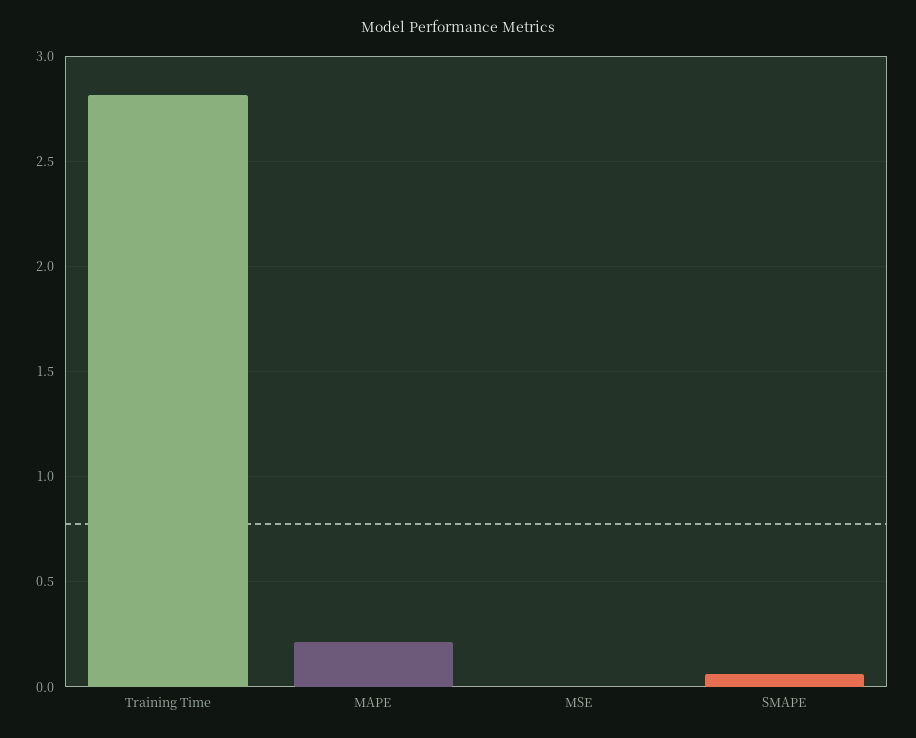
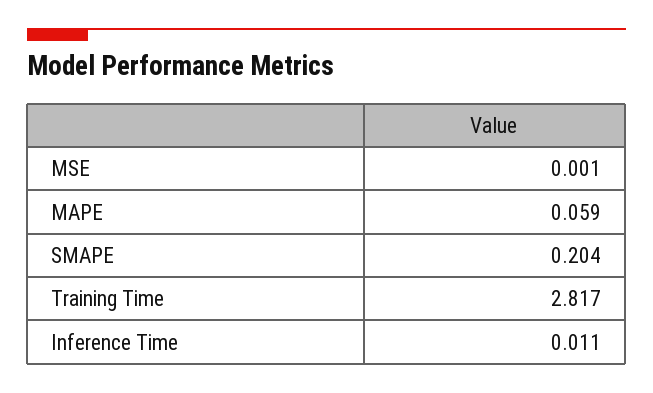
  {
    "Training Time": 2.817,
-   "MAPE": 0.2,
+   "MAPE": 0.059,
    "MSE": 0.001,
-   "SMAPE": 0.05
+   "SMAPE": 0.204,
+   "Inference Time": 0.011
  }

